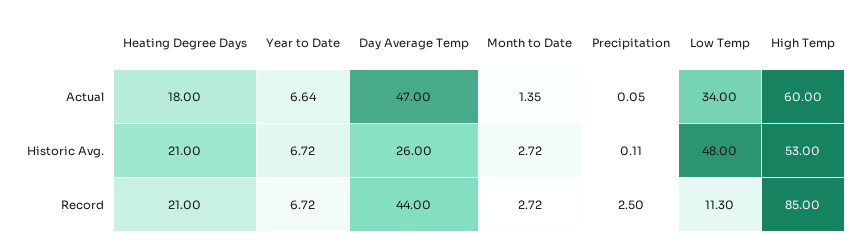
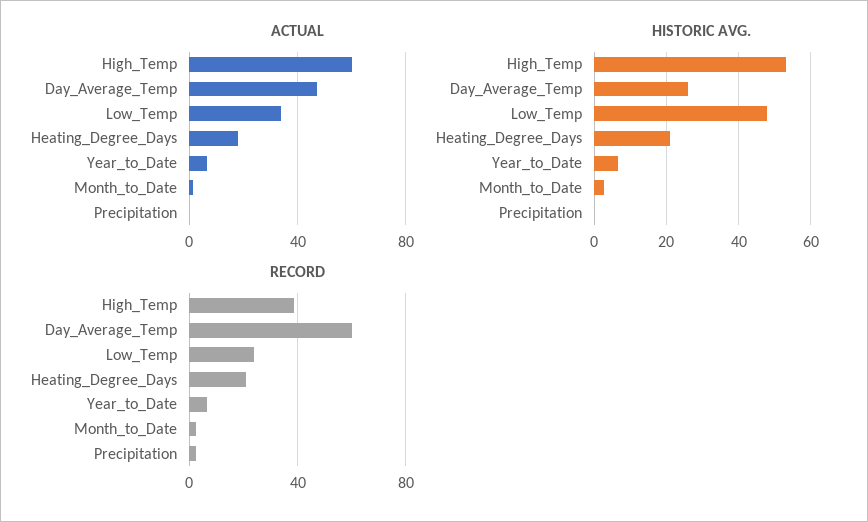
  {
    "Actual": {
      "Heating Degree Days": 18,
      "Year to Date": 6.64,
      "Day Average Temp": 47,
      "Month to Date": 1.35,
      "Precipitation": 0.05,
      "Low Temp": 34,
      "High Temp": 60
    },
    "Historic Avg.": {
      "Heating Degree Days": 21,
      "Year to Date": 6.72,
      "Day Average Temp": 26,
      "Month to Date": 2.72,
      "Precipitation": 0.11,
      "Low Temp": 48,
      "High Temp": 53
    },
    "Record": {
      "Heating Degree Days": 21,
      "Year to Date": 6.72,
-     "Day Average Temp": 44,
+     "Day Average Temp": 60,
      "Month to Date": 2.72,
      "Precipitation": 2.5,
-     "Low Temp": 11.3,
+     "Low Temp": 25,
-     "High Temp": 85
+     "High Temp": 40
    }
  }

